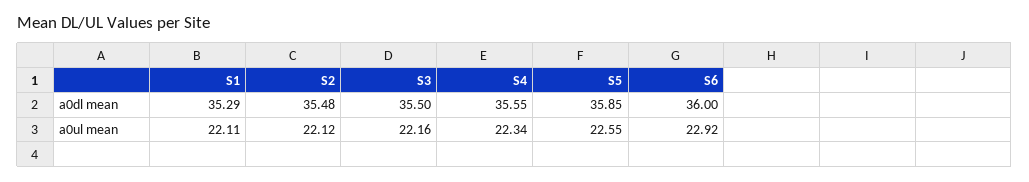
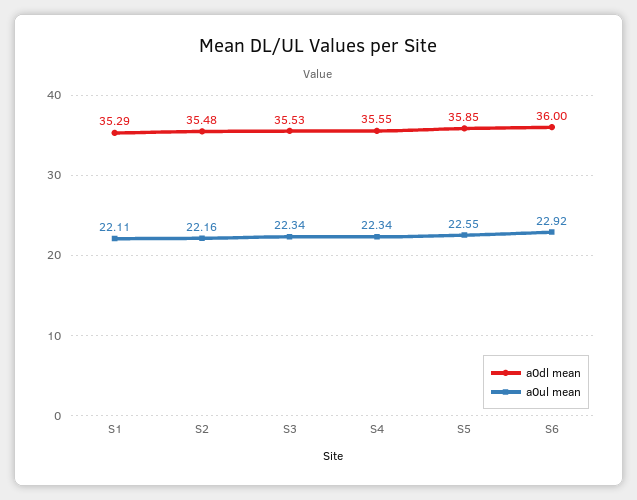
  {
    "a0dl mean": {
      "S1": 35.29,
      "S2": 35.48,
-     "S3": 35.5,
+     "S3": 35.53,
      "S4": 35.55,
      "S5": 35.85,
      "S6": 36
    },
    "a0ul mean": {
      "S1": 22.11,
-     "S2": 22.12,
+     "S2": 22.16,
-     "S3": 22.16,
+     "S3": 22.34,
      "S4": 22.34,
      "S5": 22.55,
      "S6": 22.92
    }
  }

